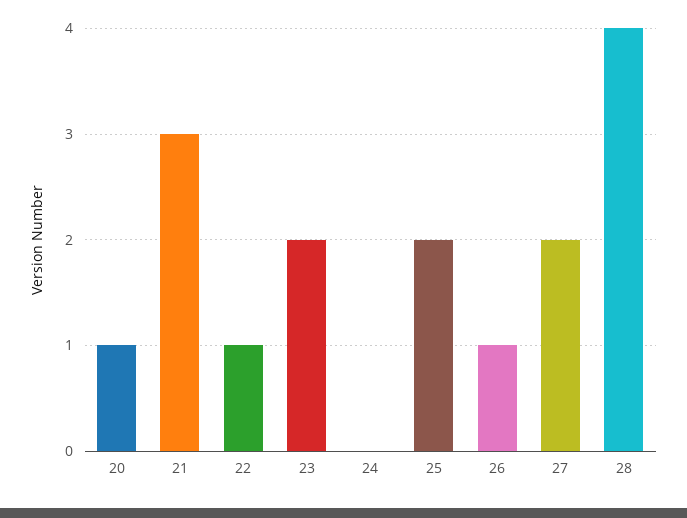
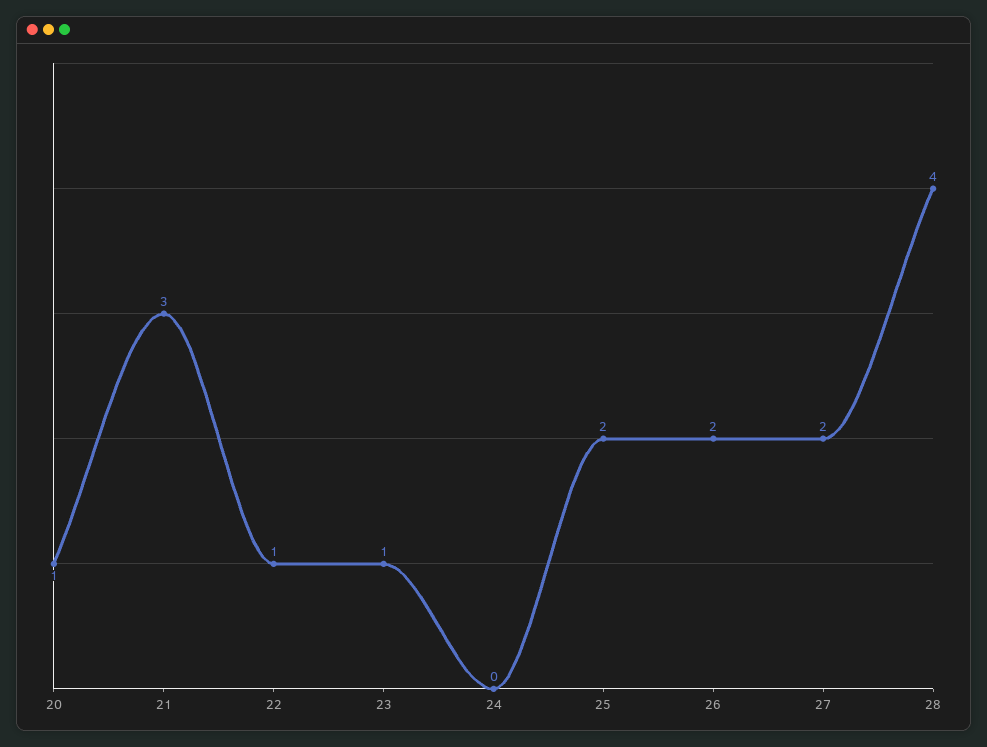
  {
    "20": 1,
    "21": 3,
    "22": 1,
-   "23": 2,
+   "23": 1,
    "24": 0,
    "25": 2,
-   "26": 1,
+   "26": 2,
    "27": 2,
    "28": 4
  }

